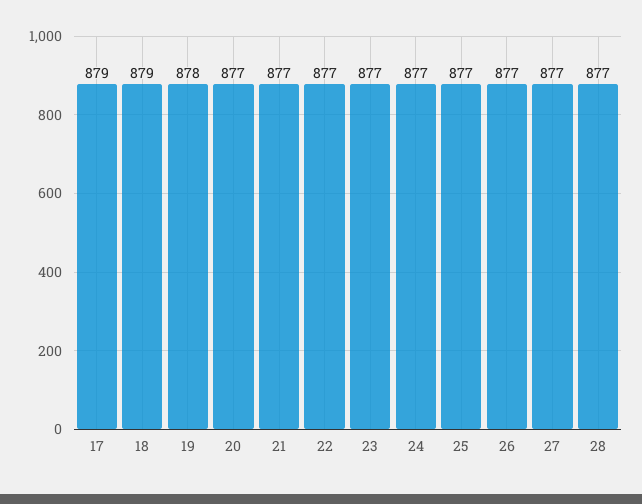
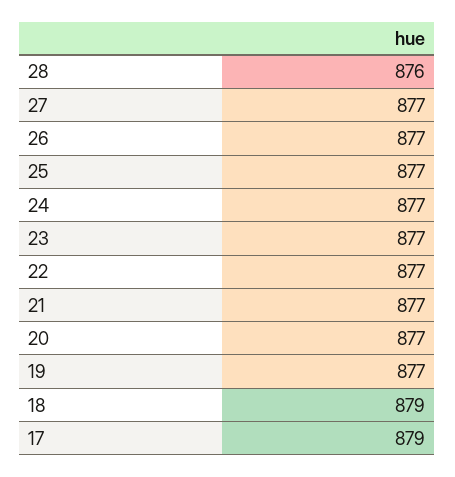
  {
    "17": 879,
    "18": 879,
-   "19": 878,
+   "19": 877,
    "20": 877,
    "21": 877,
    "22": 877,
    "23": 877,
    "24": 877,
    "25": 877,
    "26": 877,
    "27": 877,
-   "28": 877
+   "28": 876
  }

